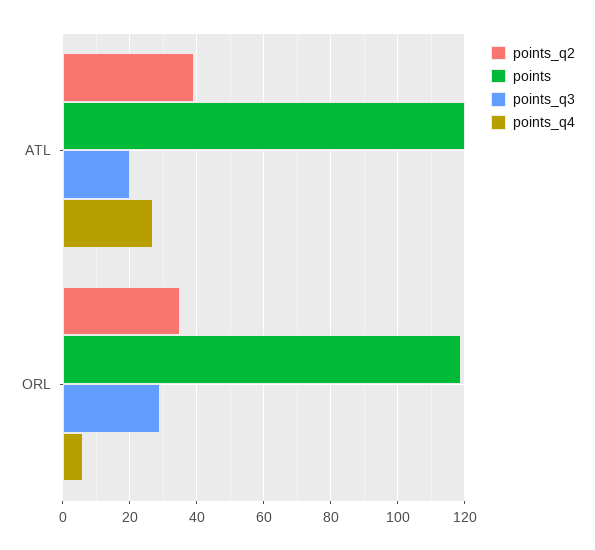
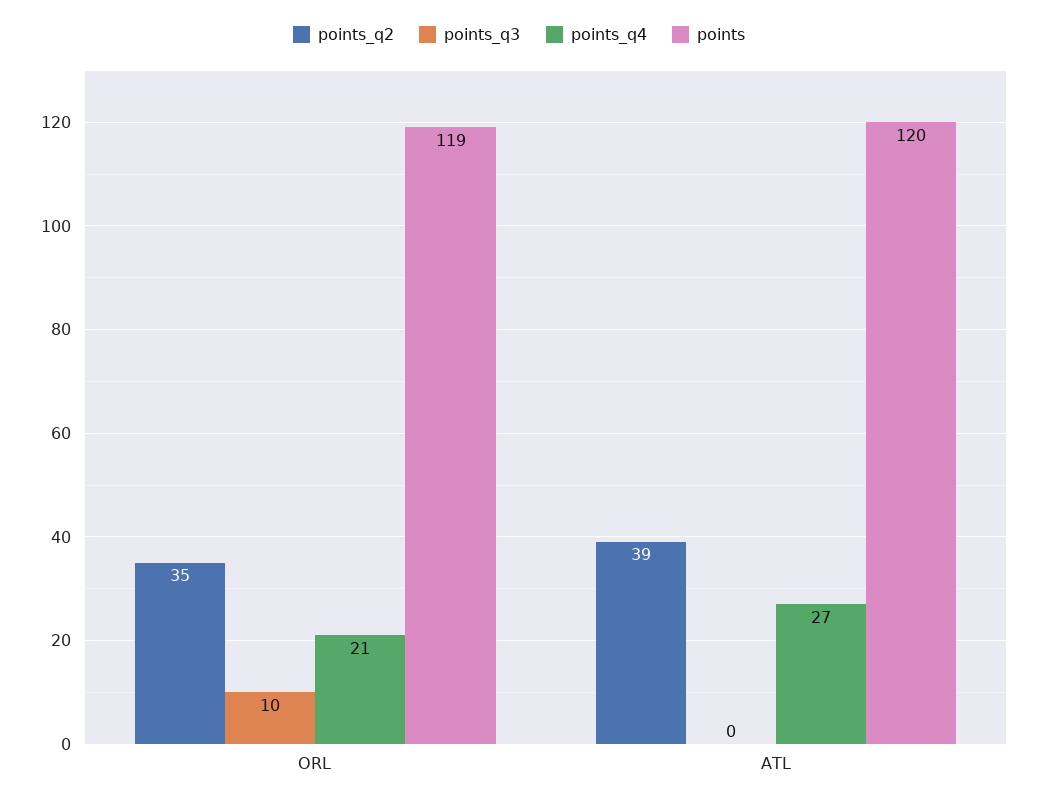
  {
    "points_q2": {
      "ATL": 39,
      "ORL": 35
    },
    "points": {
      "ATL": 120,
      "ORL": 119
    },
    "points_q3": {
-     "ATL": 20,
+     "ATL": 0,
-     "ORL": 30
+     "ORL": 10
    },
    "points_q4": {
      "ATL": 27,
-     "ORL": 5
+     "ORL": 21
    }
  }

